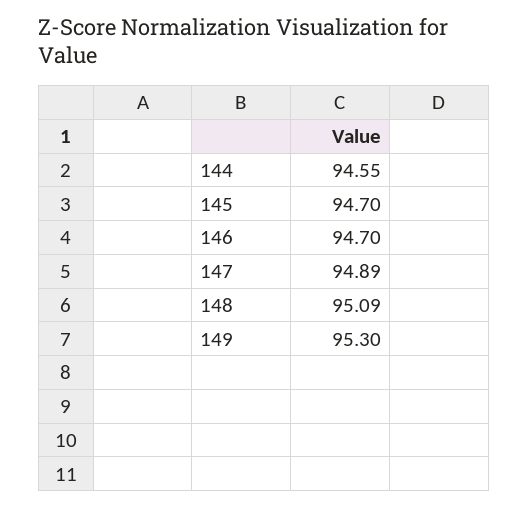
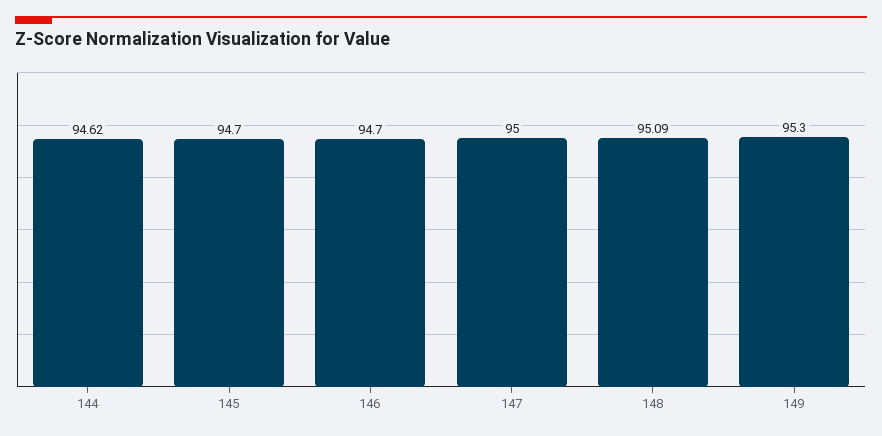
  {
-   "144": 94.55,
+   "144": 94.62,
    "145": 94.7,
    "146": 94.7,
-   "147": 94.89,
+   "147": 95,
    "148": 95.09,
    "149": 95.3
  }

